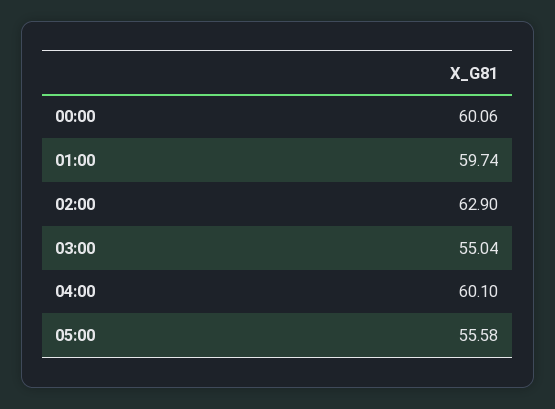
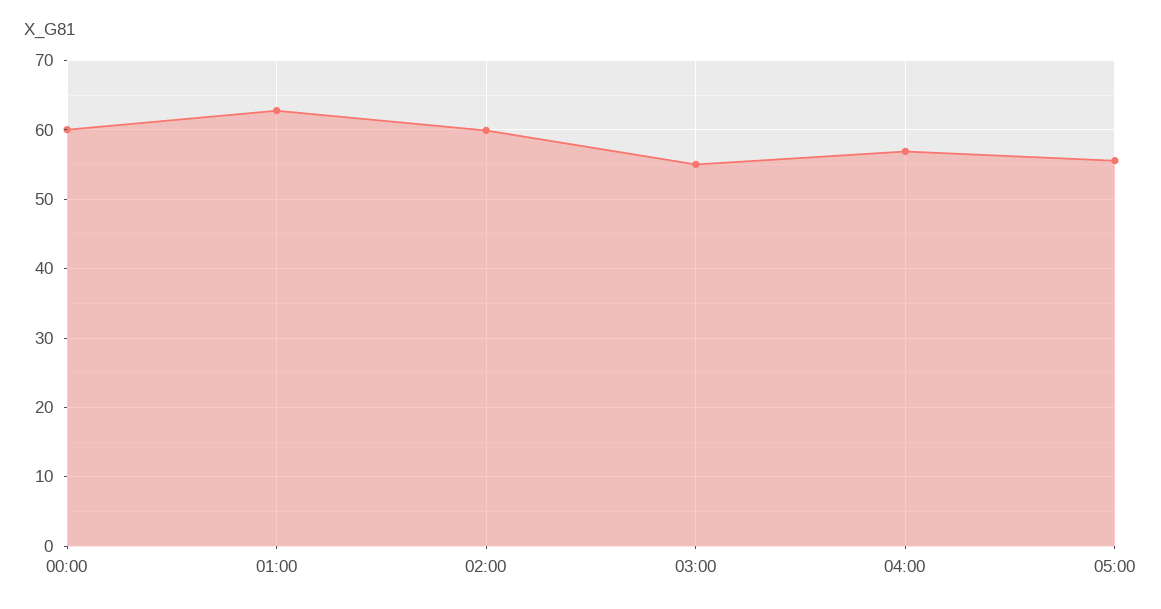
  {
    "00:00": 60.06,
-   "01:00": 59.74,
+   "01:00": 63,
-   "02:00": 62.9,
+   "02:00": 60,
    "03:00": 55.04,
-   "04:00": 60.1,
+   "04:00": 57,
    "05:00": 55.58
  }

